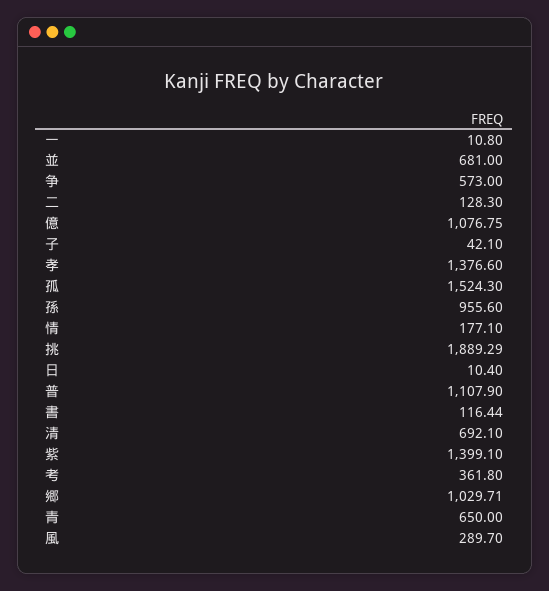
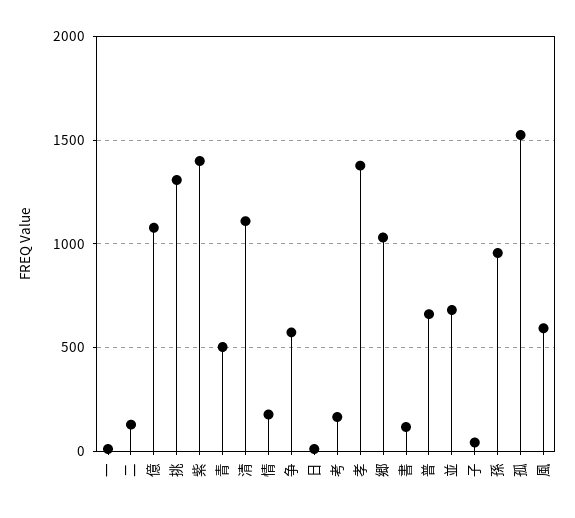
  {
    "一": 10.8,
    "並": 681,
    "争": 573,
    "二": 128.3,
    "億": 1076.75,
    "子": 42.1,
    "孝": 1376.6,
    "孤": 1524.3,
    "孫": 955.6,
    "情": 177.1,
-   "挑": 1889.29,
+   "挑": 1300,
    "日": 10.4,
-   "普": 1107.9,
+   "普": 650,
    "書": 116.44,
-   "清": 692.1,
+   "清": 1100,
    "紫": 1399.1,
-   "考": 361.8,
+   "考": 150,
    "郷": 1029.71,
-   "青": 650,
+   "青": 500,
-   "風": 289.7
+   "風": 600
  }

